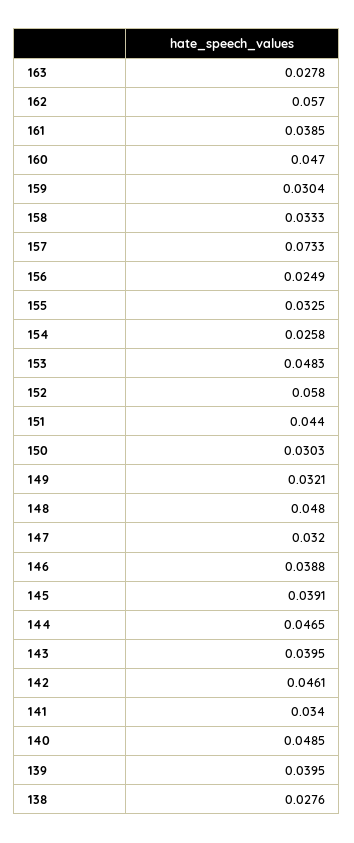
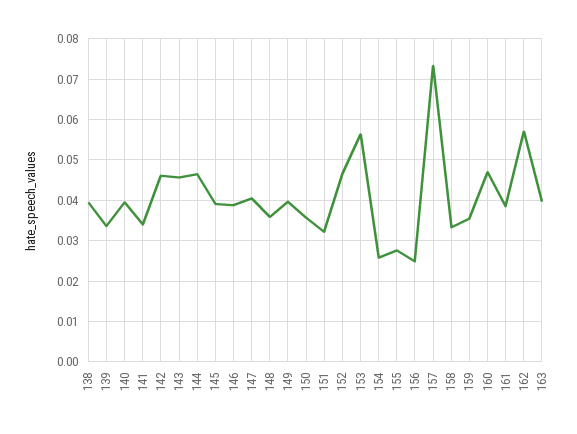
  {
-   "163": 0.0278,
+   "163": 0.04,
    "162": 0.057,
    "161": 0.0385,
    "160": 0.047,
-   "159": 0.0304,
+   "159": 0.036,
    "158": 0.0333,
    "157": 0.0733,
    "156": 0.0249,
-   "155": 0.0325,
+   "155": 0.028,
    "154": 0.0258,
-   "153": 0.0483,
+   "153": 0.056,
-   "152": 0.058,
+   "152": 0.046,
-   "151": 0.044,
+   "151": 0.032,
-   "150": 0.0303,
+   "150": 0.036,
-   "149": 0.0321,
+   "149": 0.04,
-   "148": 0.048,
+   "148": 0.036,
-   "147": 0.032,
+   "147": 0.04,
    "146": 0.0388,
    "145": 0.0391,
    "144": 0.0465,
-   "143": 0.0395,
+   "143": 0.046,
    "142": 0.0461,
    "141": 0.034,
-   "140": 0.0485,
+   "140": 0.04,
-   "139": 0.0395,
+   "139": 0.034,
-   "138": 0.0276
+   "138": 0.04
  }

